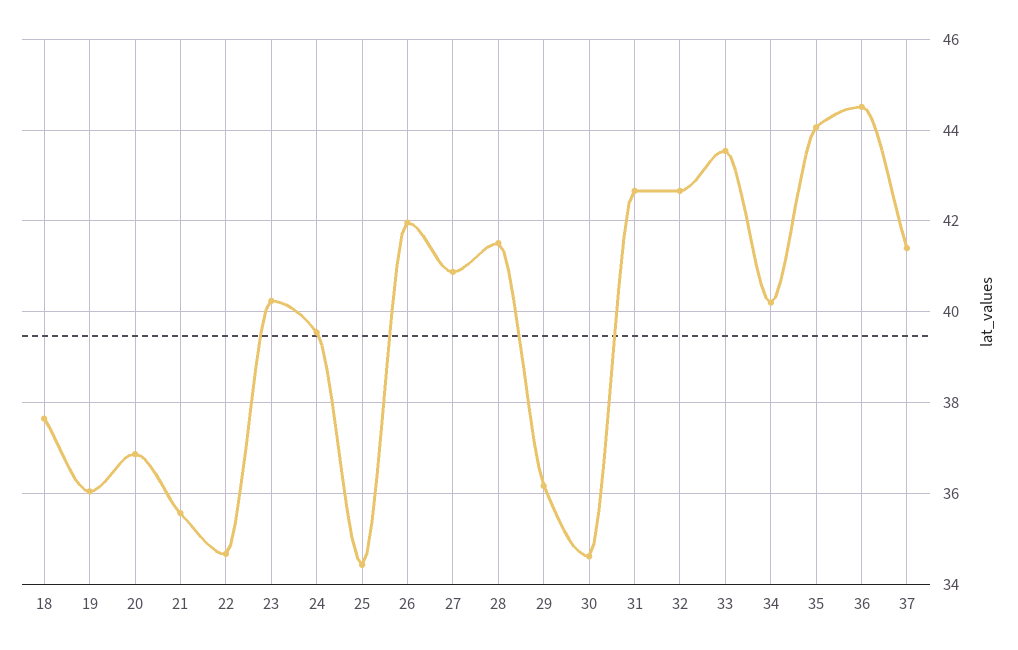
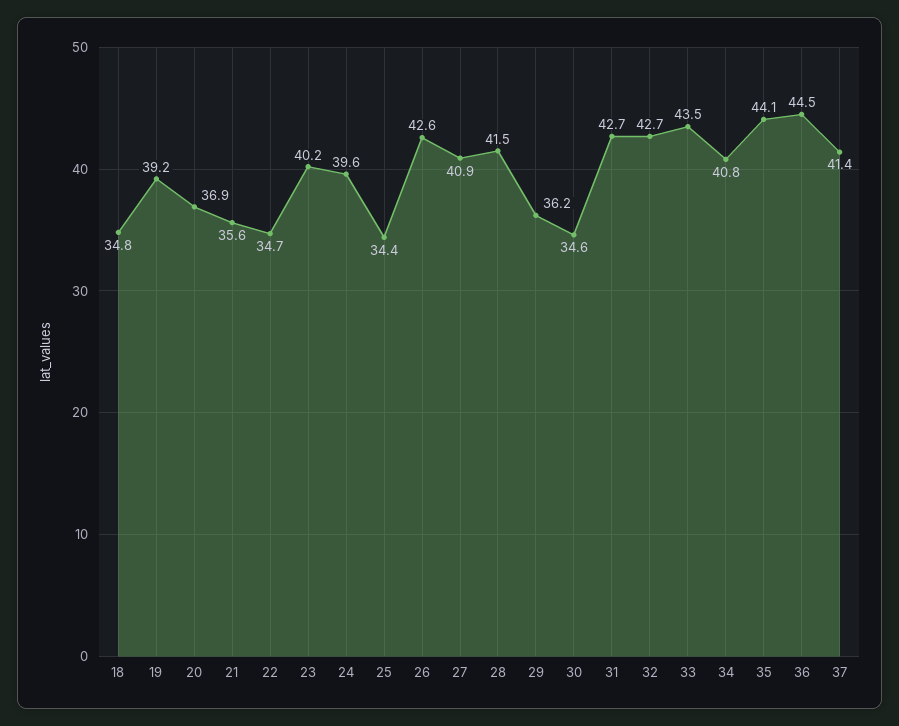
  {
-   "18": 37.6,
+   "18": 34.8,
-   "19": 36,
+   "19": 39.2,
    "20": 36.9,
    "21": 35.6,
    "22": 34.7,
    "23": 40.2,
    "24": 39.6,
    "25": 34.4,
-   "26": 42,
+   "26": 42.6,
    "27": 40.9,
    "28": 41.5,
    "29": 36.2,
    "30": 34.6,
    "31": 42.7,
    "32": 42.7,
    "33": 43.5,
-   "34": 40.2,
+   "34": 40.8,
    "35": 44.1,
    "36": 44.5,
    "37": 41.4
  }

